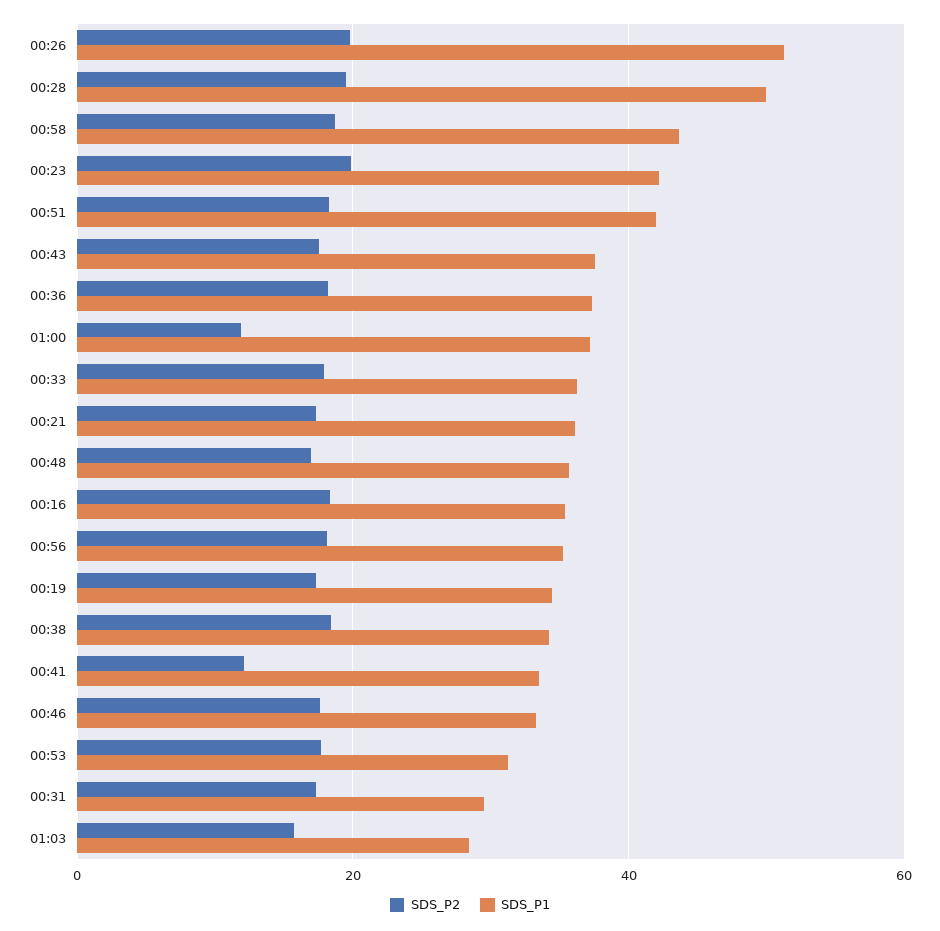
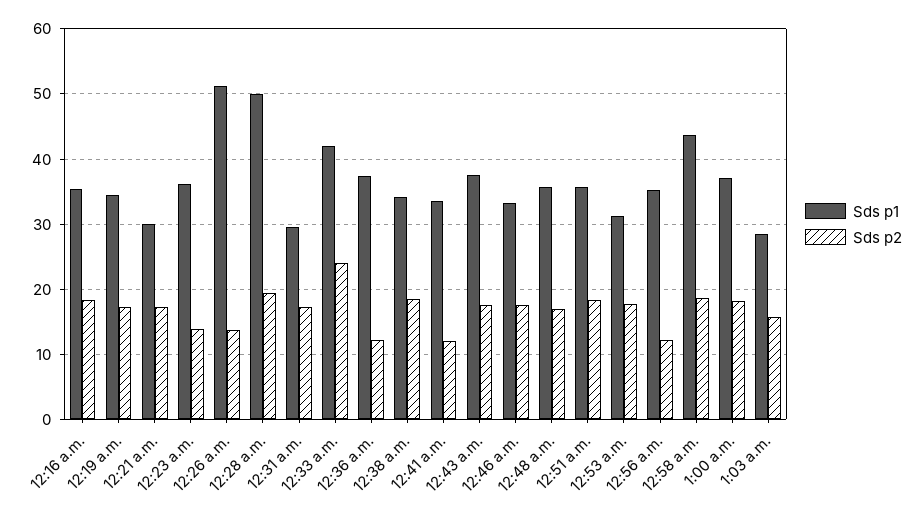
  {
    "SDS_P2": {
-     "00:26": 20,
+     "00:26": 14,
      "00:28": 19,
      "00:58": 19,
-     "00:23": 20,
+     "00:23": 14,
      "00:51": 18,
      "00:43": 18,
-     "00:36": 18,
+     "00:36": 12,
-     "01:00": 12,
+     "01:00": 18,
-     "00:33": 18,
+     "00:33": 24,
      "00:21": 17,
      "00:48": 17,
      "00:16": 18,
-     "00:56": 18,
+     "00:56": 12,
      "00:19": 17,
      "00:38": 18,
      "00:41": 12,
      "00:46": 18,
      "00:53": 18,
      "00:31": 17,
      "01:03": 16
    },
    "SDS_P1": {
      "00:26": 51,
      "00:28": 50,
      "00:58": 44,
-     "00:23": 42,
+     "00:23": 36,
-     "00:51": 42,
+     "00:51": 36,
      "00:43": 38,
      "00:36": 37,
      "01:00": 37,
-     "00:33": 36,
+     "00:33": 42,
-     "00:21": 36,
+     "00:21": 30,
      "00:48": 36,
      "00:16": 35,
      "00:56": 35,
      "00:19": 34,
      "00:38": 34,
      "00:41": 34,
      "00:46": 33,
      "00:53": 31,
      "00:31": 30,
      "01:03": 28
    }
  }

